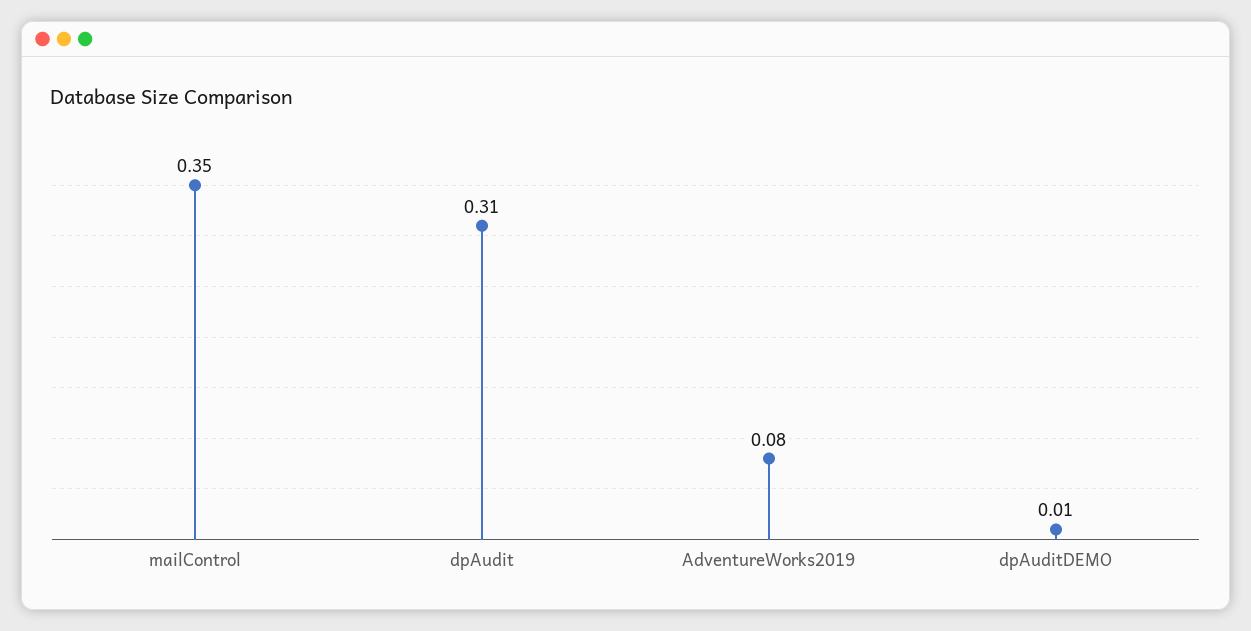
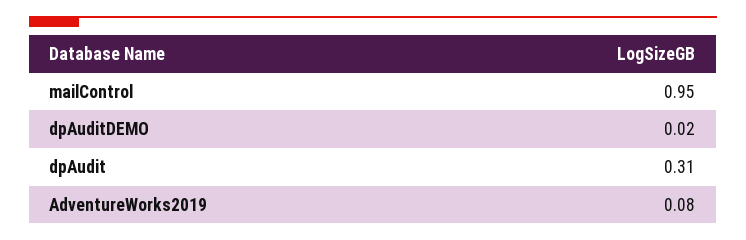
  {
-   "mailControl": 0.35,
+   "mailControl": 0.95,
    "dpAudit": 0.31,
    "AdventureWorks2019": 0.08,
-   "dpAuditDEMO": 0.01
+   "dpAuditDEMO": 0.02
  }

